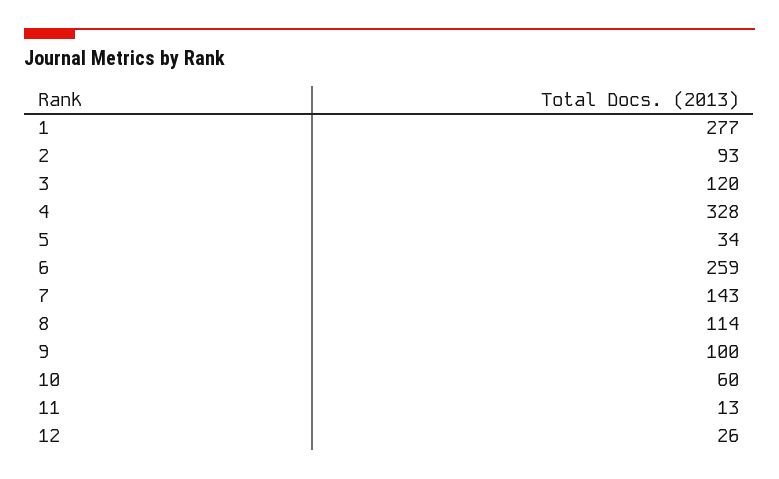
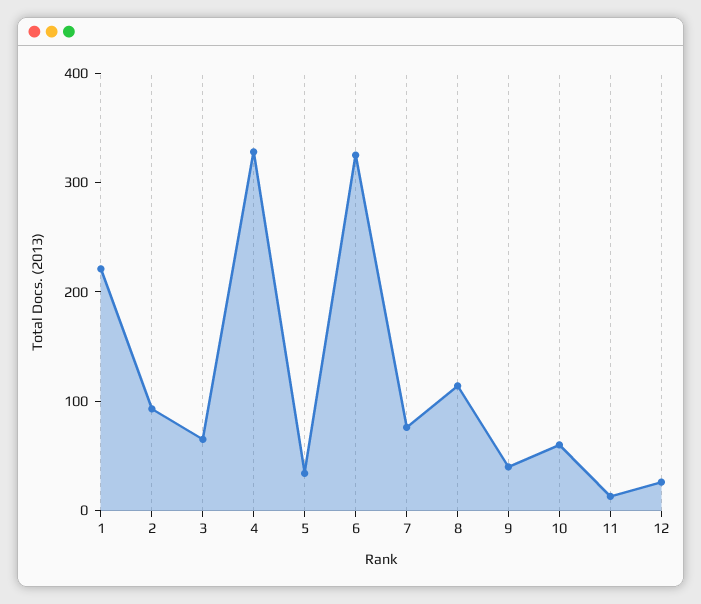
  {
-   "1": 277,
+   "1": 220,
    "2": 93,
-   "3": 120,
+   "3": 60,
    "4": 328,
    "5": 34,
-   "6": 259,
+   "6": 320,
-   "7": 143,
+   "7": 80,
    "8": 114,
-   "9": 100,
+   "9": 40,
    "10": 60,
    "11": 13,
    "12": 26
  }

